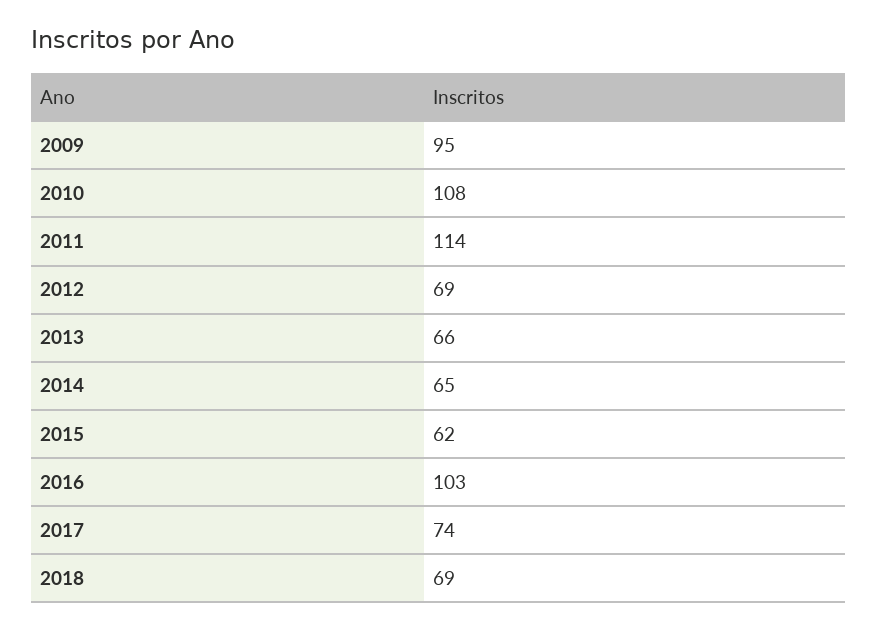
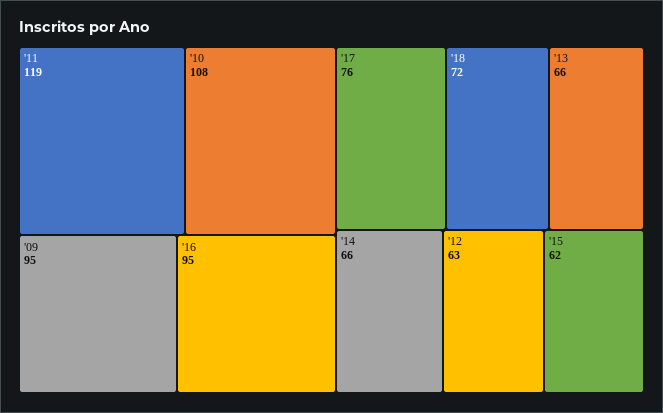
  {
    "2009": 95,
    "2010": 108,
-   "2011": 114,
+   "2011": 119,
-   "2012": 69,
+   "2012": 63,
    "2013": 66,
-   "2014": 65,
+   "2014": 66,
    "2015": 62,
-   "2016": 103,
+   "2016": 95,
-   "2017": 74,
+   "2017": 76,
-   "2018": 69
+   "2018": 72
  }

